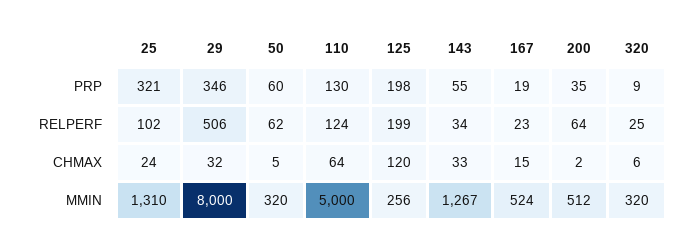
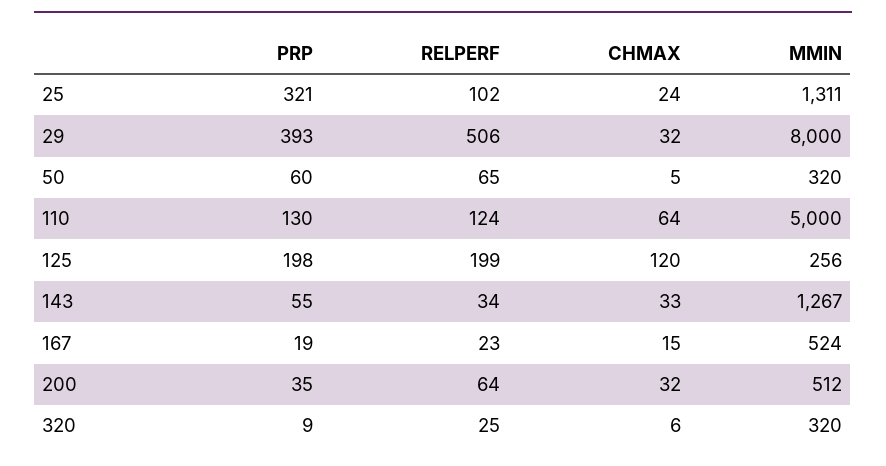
  {
    "25": {
      "PRP": 321,
      "RELPERF": 102,
      "CHMAX": 24,
-     "MMIN": 1310
+     "MMIN": 1311
    },
    "29": {
-     "PRP": 346,
+     "PRP": 393,
      "RELPERF": 506,
      "CHMAX": 32,
      "MMIN": 8000
    },
    "50": {
      "PRP": 60,
-     "RELPERF": 62,
+     "RELPERF": 65,
      "CHMAX": 5,
      "MMIN": 320
    },
    "110": {
      "PRP": 130,
      "RELPERF": 124,
      "CHMAX": 64,
      "MMIN": 5000
    },
    "125": {
      "PRP": 198,
      "RELPERF": 199,
      "CHMAX": 120,
      "MMIN": 256
    },
    "143": {
      "PRP": 55,
      "RELPERF": 34,
      "CHMAX": 33,
      "MMIN": 1267
    },
    "167": {
      "PRP": 19,
      "RELPERF": 23,
      "CHMAX": 15,
      "MMIN": 524
    },
    "200": {
      "PRP": 35,
      "RELPERF": 64,
-     "CHMAX": 2,
+     "CHMAX": 32,
      "MMIN": 512
    },
    "320": {
      "PRP": 9,
      "RELPERF": 25,
      "CHMAX": 6,
      "MMIN": 320
    }
  }

